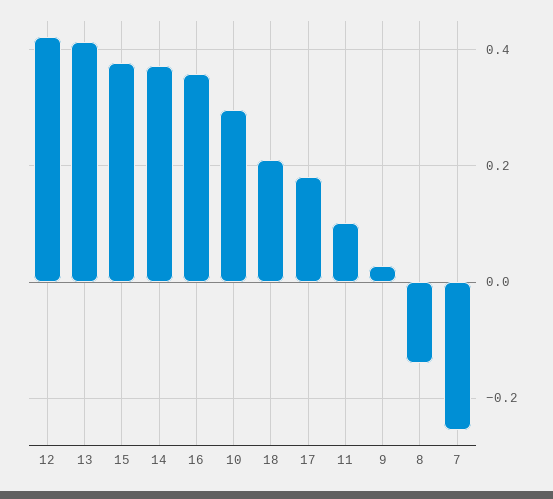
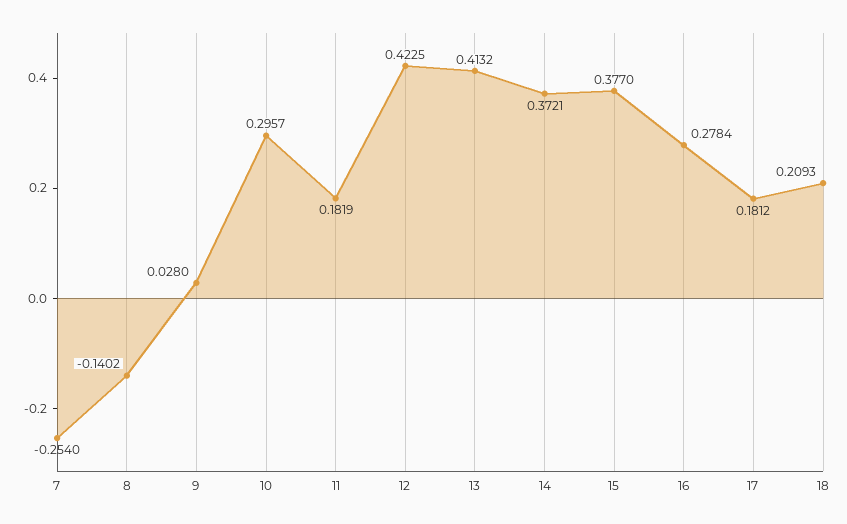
  {
    "12": 0.4225,
    "13": 0.4132,
    "15": 0.377,
    "14": 0.3721,
-   "16": 0.36,
+   "16": 0.2784,
    "10": 0.2957,
    "18": 0.2093,
    "17": 0.1812,
-   "11": 0.1,
+   "11": 0.1819,
    "9": 0.028,
    "8": -0.1402,
    "7": -0.254
  }

